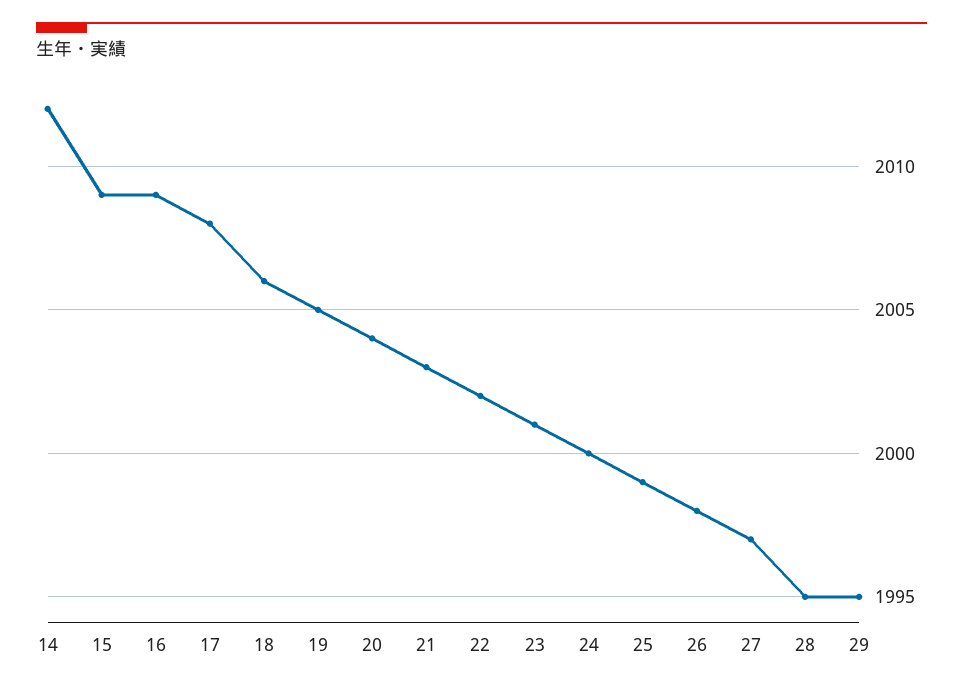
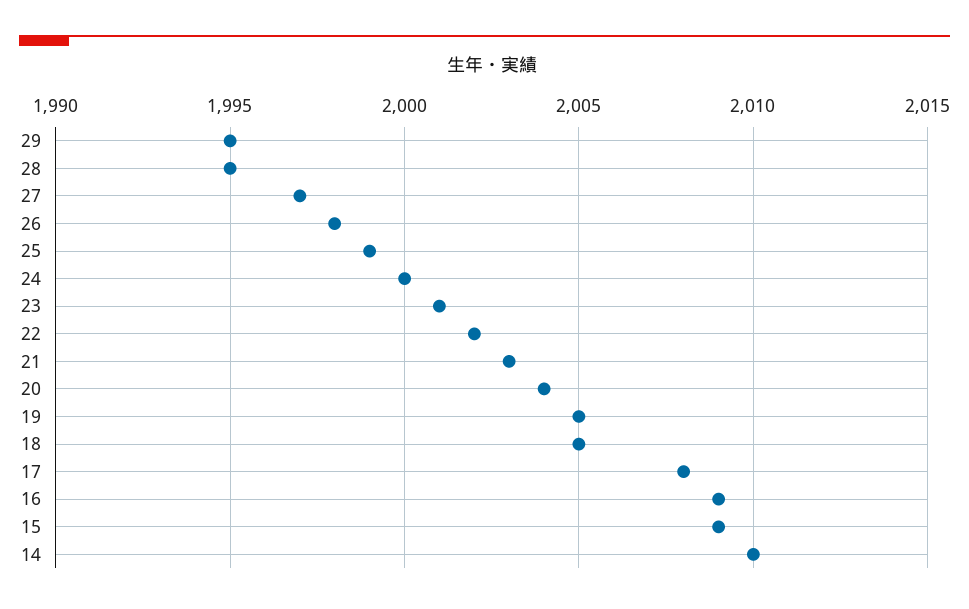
  {
-   "14": 2012,
+   "14": 2010,
    "15": 2009,
    "16": 2009,
    "17": 2008,
-   "18": 2006,
+   "18": 2005,
    "19": 2005,
    "20": 2004,
    "21": 2003,
    "22": 2002,
    "23": 2001,
    "24": 2000,
    "25": 1999,
    "26": 1998,
    "27": 1997,
    "28": 1995,
    "29": 1995
  }

